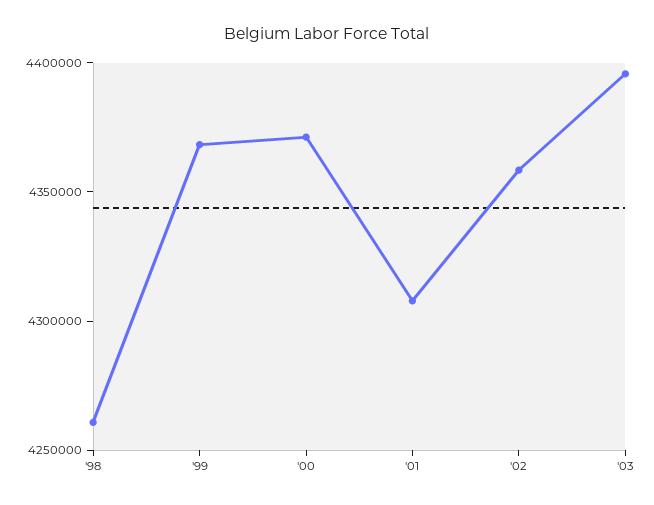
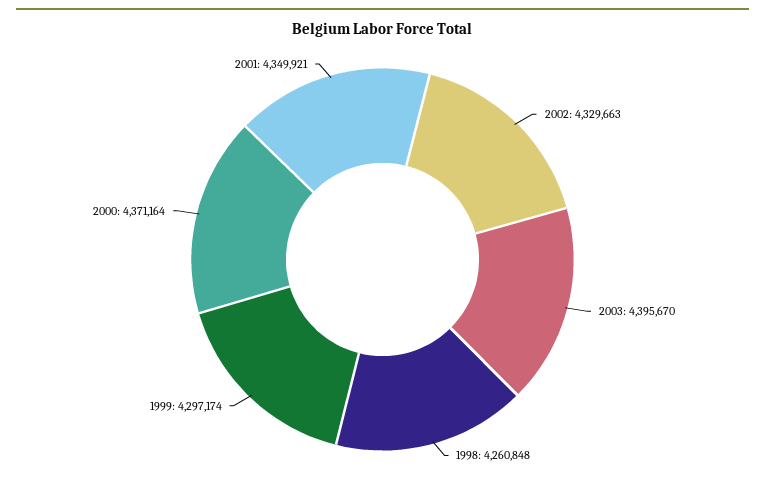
  {
    "'98": 4260848,
-   "'99": 4370000,
+   "'99": 4297174,
    "'00": 4371164,
-   "'01": 4310000,
+   "'01": 4349921,
-   "'02": 4360000,
+   "'02": 4329663,
    "'03": 4395670
  }

